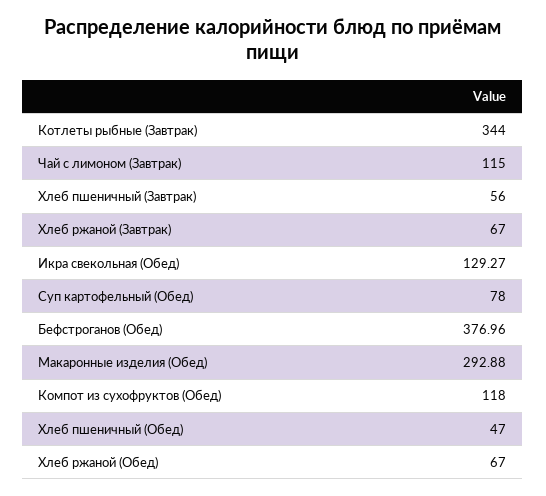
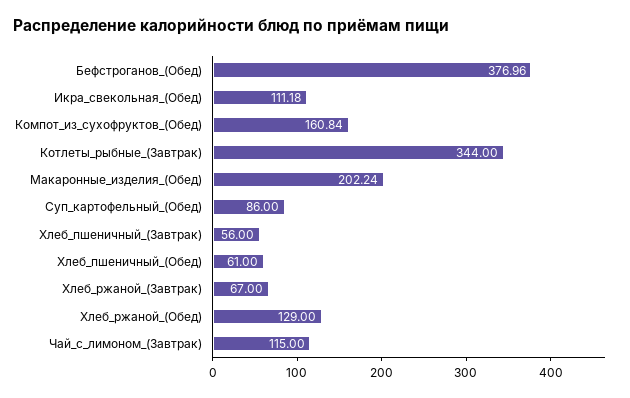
  {
    "Котлеты рыбные (Завтрак)": 344,
    "Чай с лимоном (Завтрак)": 115,
    "Хлеб пшеничный (Завтрак)": 56,
    "Хлеб ржаной (Завтрак)": 67,
-   "Икра свекольная (Обед)": 129.27,
+   "Икра свекольная (Обед)": 111.18,
-   "Суп картофельный (Обед)": 78,
+   "Суп картофельный (Обед)": 86,
    "Бефстроганов (Обед)": 376.96,
-   "Макаронные изделия (Обед)": 292.88,
+   "Макаронные изделия (Обед)": 202.24,
-   "Компот из сухофруктов (Обед)": 118,
+   "Компот из сухофруктов (Обед)": 160.84,
-   "Хлеб пшеничный (Обед)": 47,
+   "Хлеб пшеничный (Обед)": 61,
-   "Хлеб ржаной (Обед)": 67
+   "Хлеб ржаной (Обед)": 129
  }

